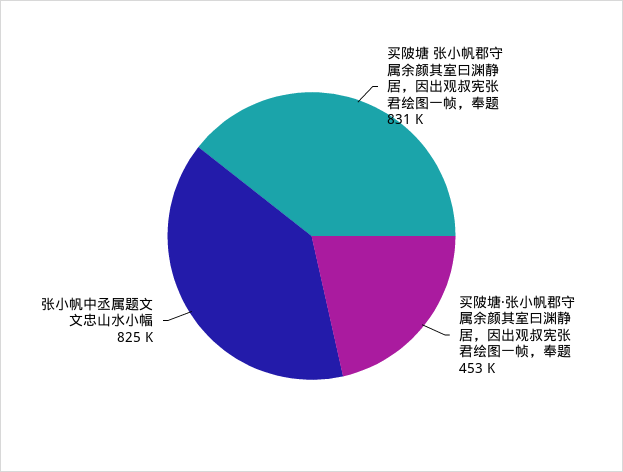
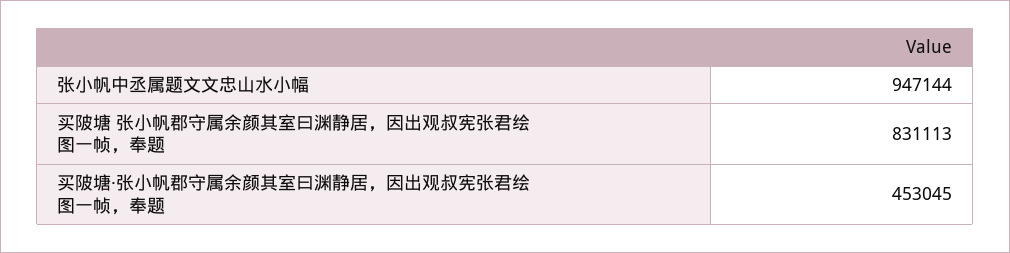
  {
    "买陂塘 张小帆郡守属余颜其室曰渊静居，因出观叔宪张君绘图一帧，奉题": 831113,
    "买陂塘·张小帆郡守属余颜其室曰渊静居，因出观叔宪张君绘图一帧，奉题": 453045,
-   "张小帆中丞属题文文忠山水小幅": 825000
+   "张小帆中丞属题文文忠山水小幅": 947144
  }

